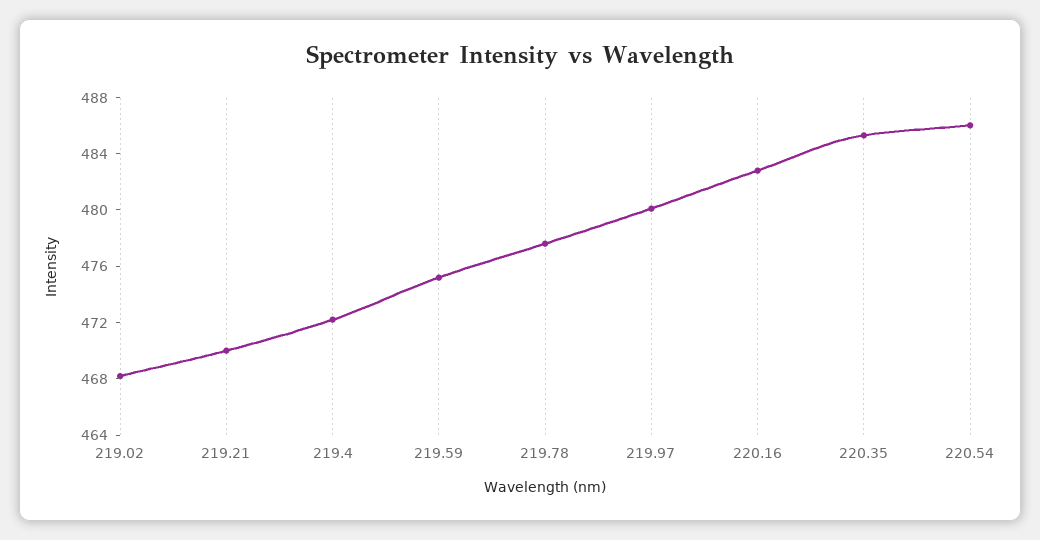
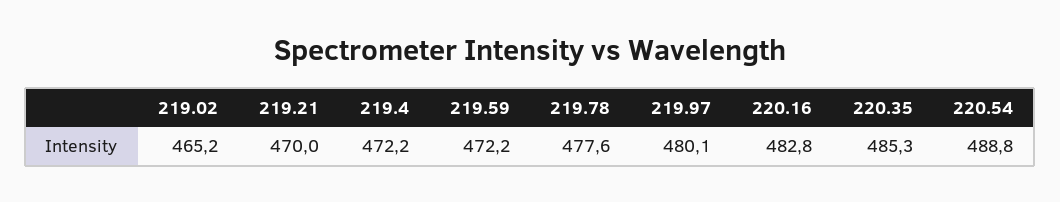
  {
-   "219.02": 468,
+   "219.02": 465.2,
    "219.21": 470,
    "219.4": 472.2,
-   "219.59": 475,
+   "219.59": 472.2,
    "219.78": 477.6,
    "219.97": 480.1,
    "220.16": 482.8,
    "220.35": 485.3,
-   "220.54": 486
+   "220.54": 488.8
  }

